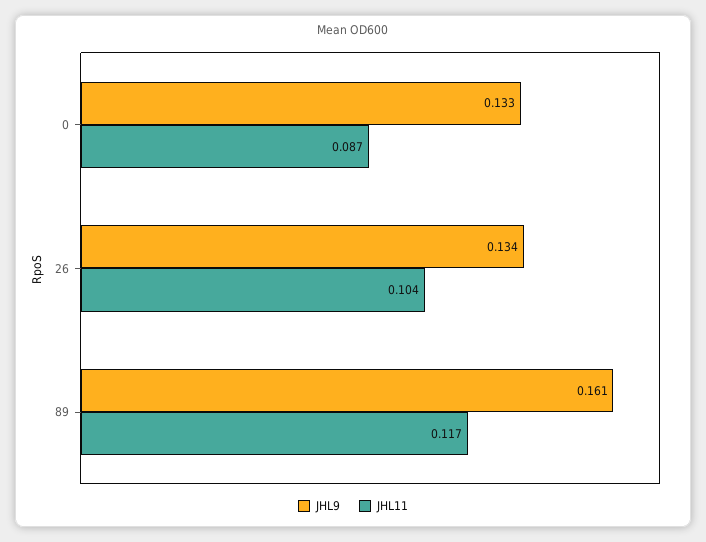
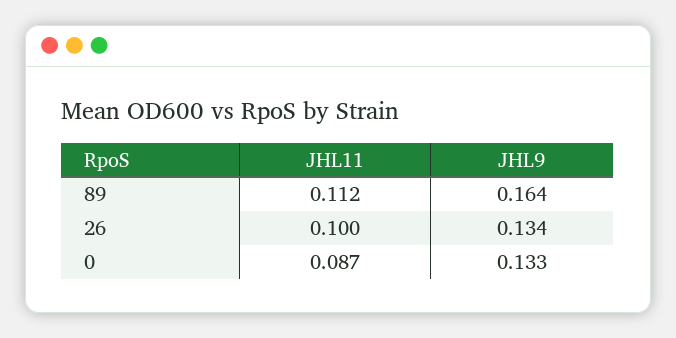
  {
    "JHL9": {
      "0": 0.133,
      "26": 0.134,
-     "89": 0.161
+     "89": 0.164
    },
    "JHL11": {
      "0": 0.087,
-     "26": 0.104,
+     "26": 0.1,
-     "89": 0.117
+     "89": 0.112
    }
  }

